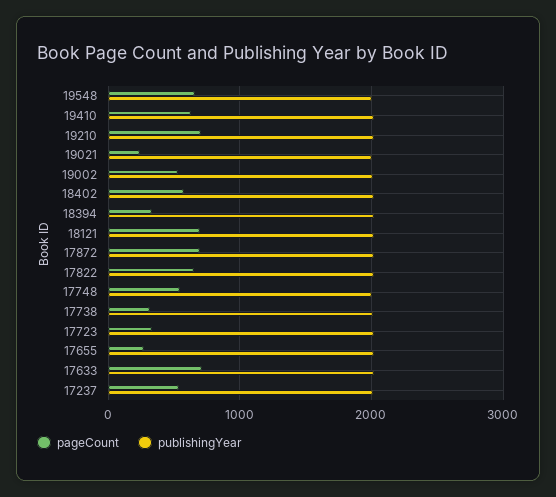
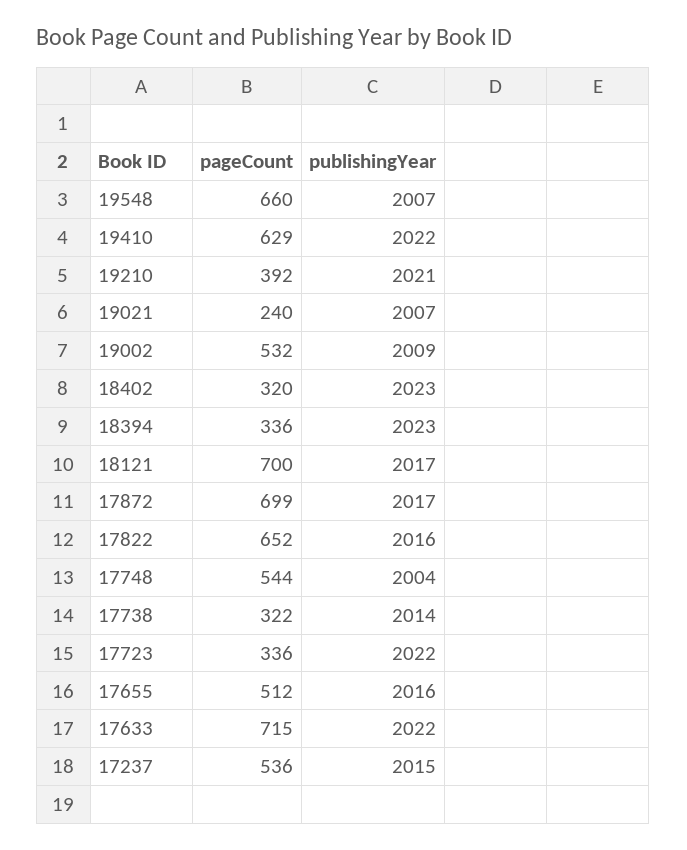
  {
    "pageCount": {
      "19548": 660,
      "19410": 629,
-     "19210": 700,
+     "19210": 392,
      "19021": 240,
      "19002": 532,
-     "18402": 600,
+     "18402": 320,
      "18394": 336,
      "18121": 700,
      "17872": 699,
      "17822": 652,
      "17748": 544,
      "17738": 322,
      "17723": 336,
-     "17655": 300,
+     "17655": 512,
      "17633": 715,
      "17237": 536
    },
    "publishingYear": {
      "19548": 2007,
      "19410": 2022,
      "19210": 2021,
      "19021": 2007,
      "19002": 2009,
      "18402": 2023,
      "18394": 2023,
      "18121": 2017,
      "17872": 2017,
      "17822": 2016,
      "17748": 2004,
      "17738": 2014,
      "17723": 2022,
      "17655": 2016,
      "17633": 2022,
      "17237": 2015
    }
  }

